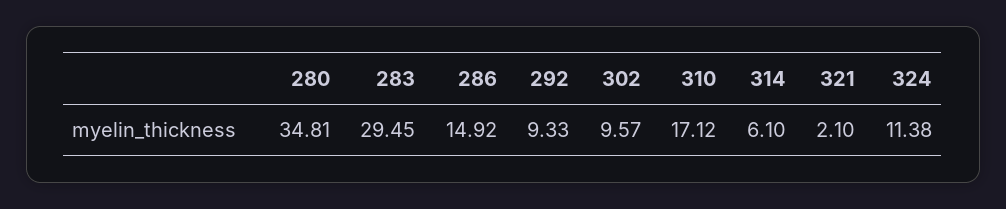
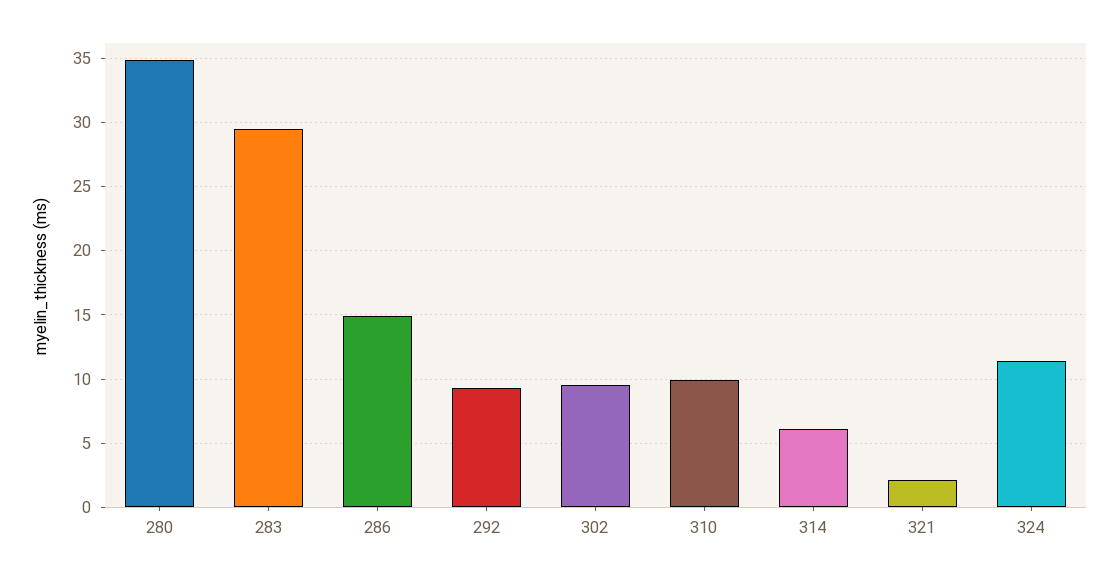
  {
    "280": 34.81,
    "283": 29.45,
    "286": 14.92,
    "292": 9.33,
    "302": 9.57,
-   "310": 17.12,
+   "310": 10,
    "314": 6.1,
    "321": 2.1,
    "324": 11.38
  }

